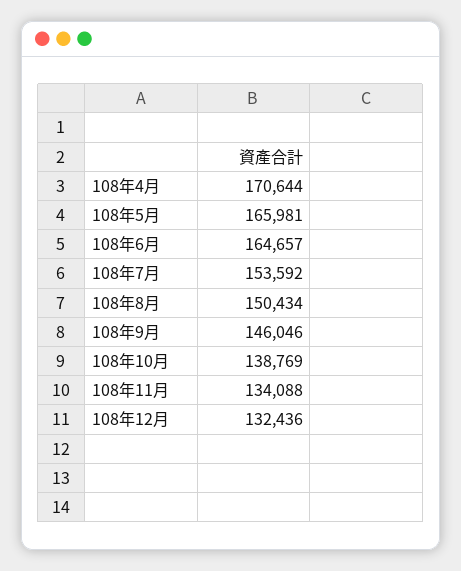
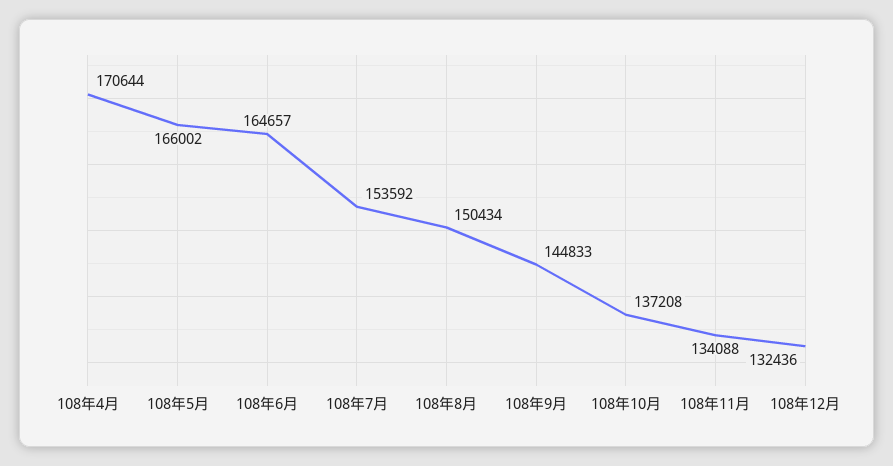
  {
    "108年4月": 170644,
-   "108年5月": 165981,
+   "108年5月": 166002,
    "108年6月": 164657,
    "108年7月": 153592,
    "108年8月": 150434,
-   "108年9月": 146046,
+   "108年9月": 144833,
-   "108年10月": 138769,
+   "108年10月": 137208,
    "108年11月": 134088,
    "108年12月": 132436
  }

